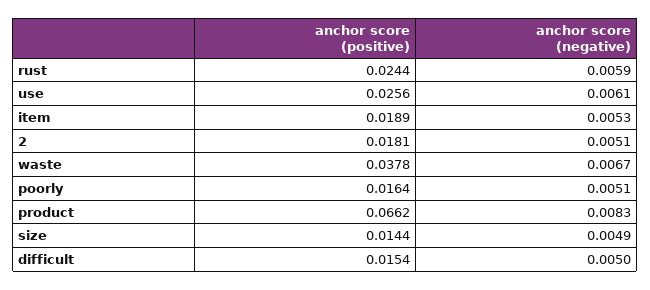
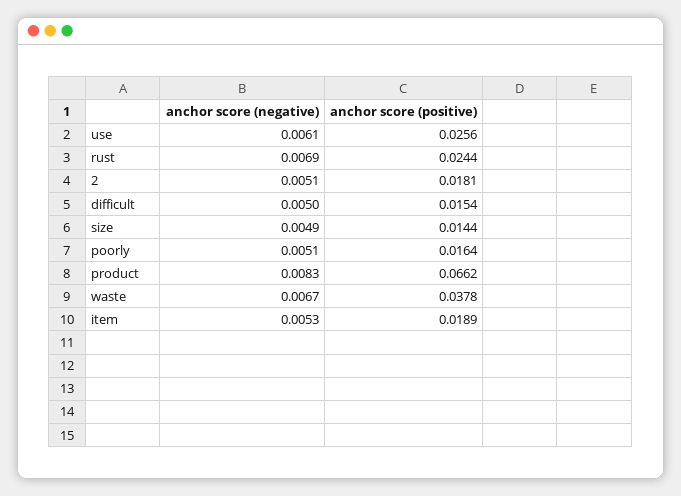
  {
    "anchor score (positive)": {
      "rust": 0.0244,
      "use": 0.0256,
      "item": 0.0189,
      "2": 0.0181,
      "waste": 0.0378,
      "poorly": 0.0164,
      "product": 0.0662,
      "size": 0.0144,
      "difficult": 0.0154
    },
    "anchor score (negative)": {
-     "rust": 0.0059,
+     "rust": 0.0069,
      "use": 0.0061,
      "item": 0.0053,
      "2": 0.0051,
      "waste": 0.0067,
      "poorly": 0.0051,
      "product": 0.0083,
      "size": 0.0049,
      "difficult": 0.005
    }
  }

